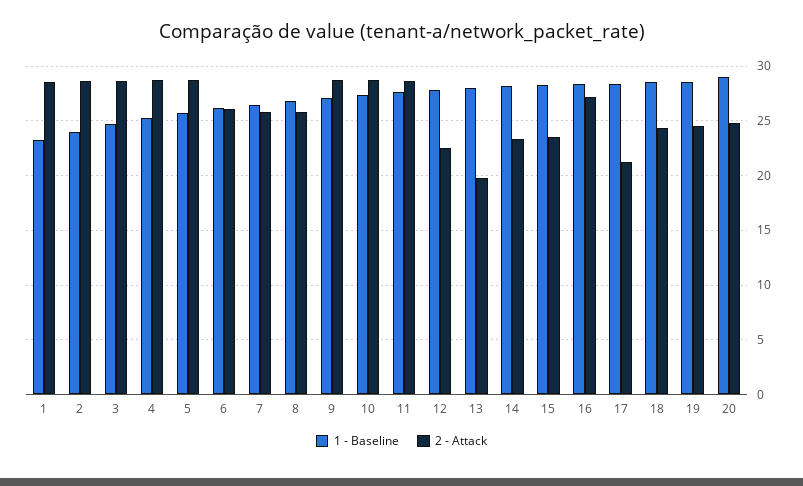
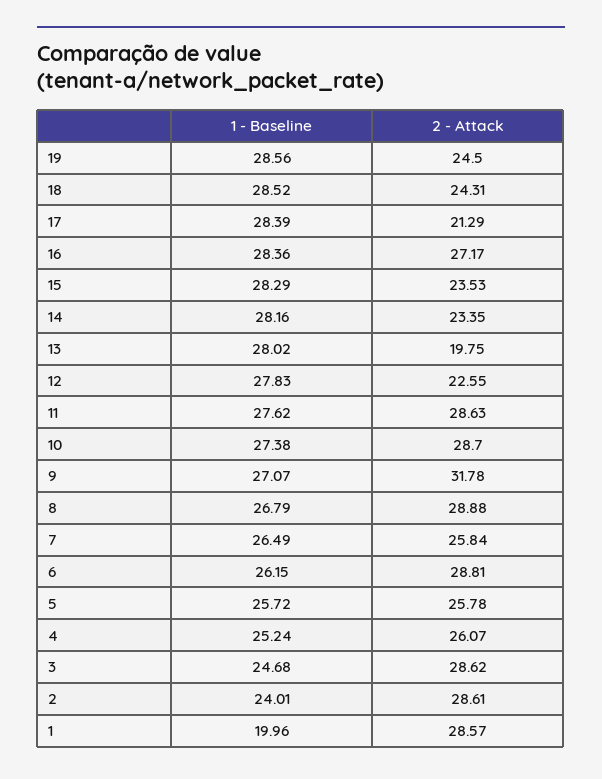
  {
    "1 - Baseline": {
-     "1": 23,
+     "1": 19.96,
      "2": 24.01,
      "3": 24.68,
      "4": 25.24,
      "5": 25.72,
      "6": 26.15,
      "7": 26.49,
      "8": 26.79,
      "9": 27.07,
      "10": 27.38,
      "11": 27.62,
      "12": 27.83,
      "13": 28.02,
      "14": 28.16,
      "15": 28.29,
      "16": 28.36,
      "17": 28.39,
      "18": 28.52,
-     "19": 28.56,
+     "19": 28.56
-     "20": 29
    },
    "2 - Attack": {
      "1": 28.57,
      "2": 28.61,
      "3": 28.62,
-     "4": 29,
+     "4": 26.07,
-     "5": 29,
+     "5": 25.78,
-     "6": 26,
+     "6": 28.81,
      "7": 25.84,
-     "8": 26,
+     "8": 28.88,
-     "9": 29,
+     "9": 31.78,
      "10": 28.7,
      "11": 28.63,
      "12": 22.55,
      "13": 19.75,
      "14": 23.35,
      "15": 23.53,
      "16": 27.17,
      "17": 21.29,
      "18": 24.31,
-     "19": 24.5,
+     "19": 24.5
-     "20": 25
    }
  }

